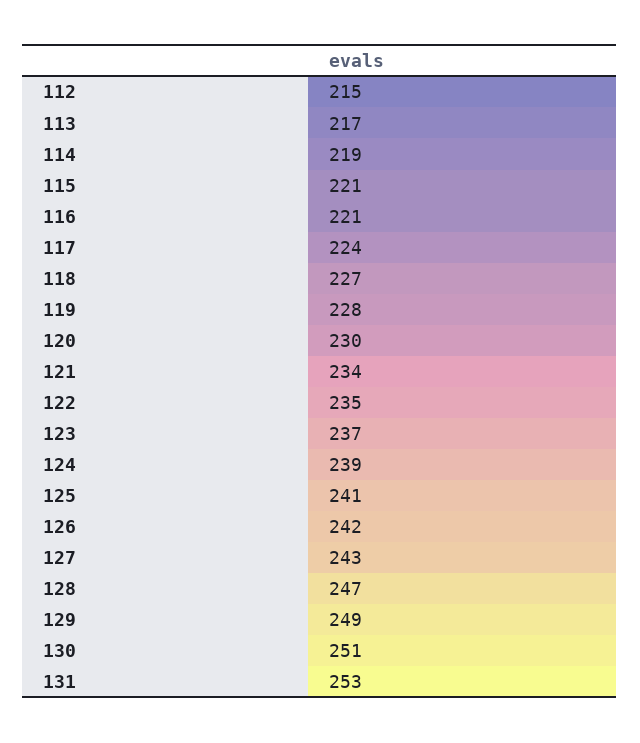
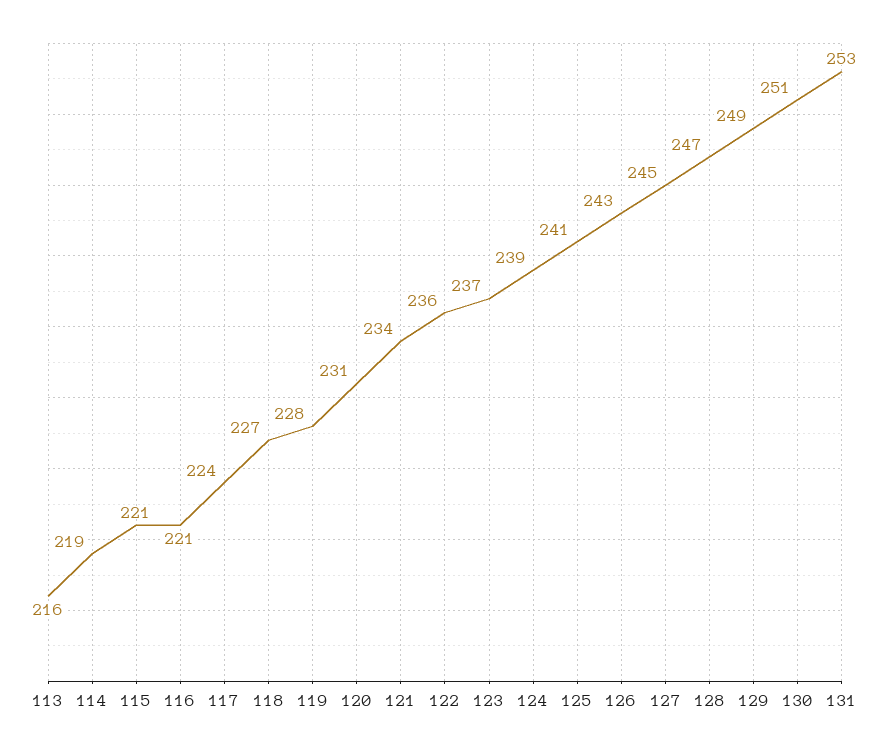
  {
-   "112": 215,
-   "113": 217,
+   "113": 216,
    "114": 219,
    "115": 221,
    "116": 221,
    "117": 224,
    "118": 227,
    "119": 228,
-   "120": 230,
+   "120": 231,
    "121": 234,
-   "122": 235,
+   "122": 236,
    "123": 237,
    "124": 239,
    "125": 241,
-   "126": 242,
+   "126": 243,
-   "127": 243,
+   "127": 245,
    "128": 247,
    "129": 249,
    "130": 251,
    "131": 253
  }

